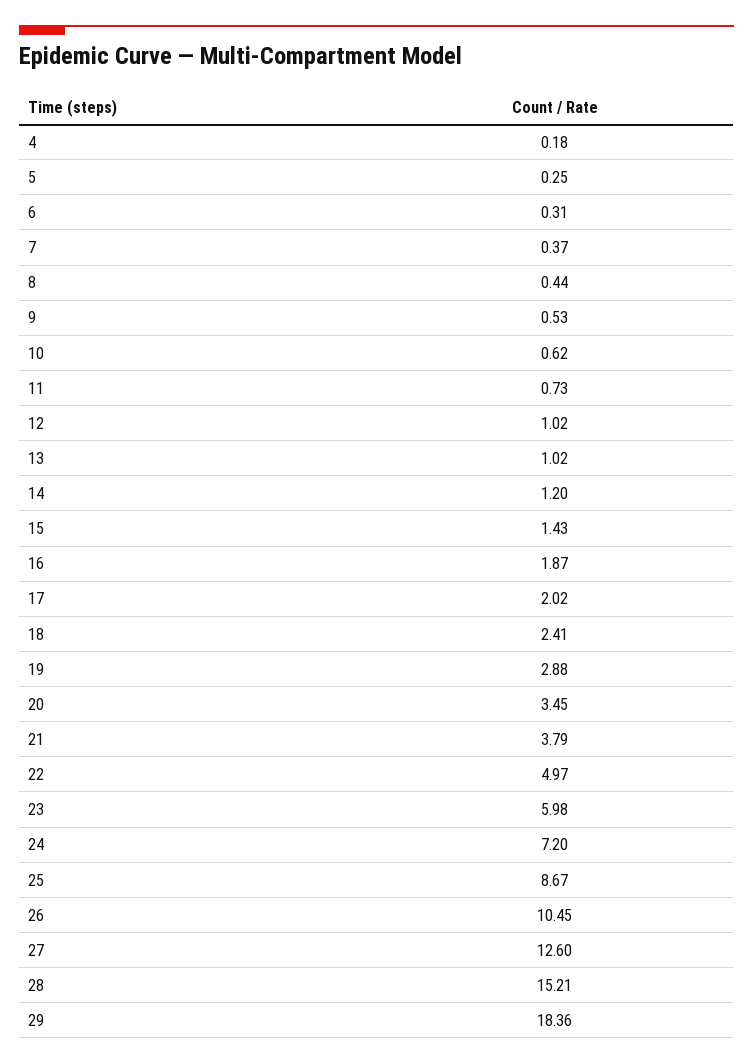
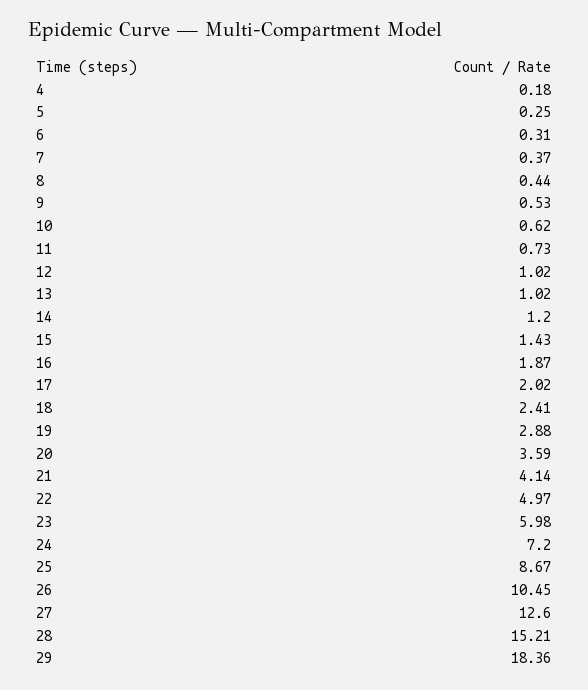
  {
    "4": 0.18,
    "5": 0.25,
    "6": 0.31,
    "7": 0.37,
    "8": 0.44,
    "9": 0.53,
    "10": 0.62,
    "11": 0.73,
    "12": 1.02,
    "13": 1.02,
    "14": 1.2,
    "15": 1.43,
    "16": 1.87,
    "17": 2.02,
    "18": 2.41,
    "19": 2.88,
-   "20": 3.45,
+   "20": 3.59,
-   "21": 3.79,
+   "21": 4.14,
    "22": 4.97,
    "23": 5.98,
    "24": 7.2,
    "25": 8.67,
    "26": 10.45,
    "27": 12.6,
    "28": 15.21,
    "29": 18.36
  }

